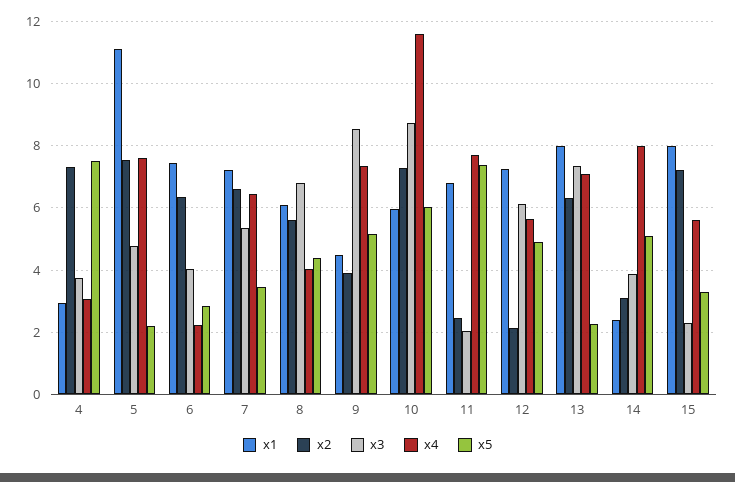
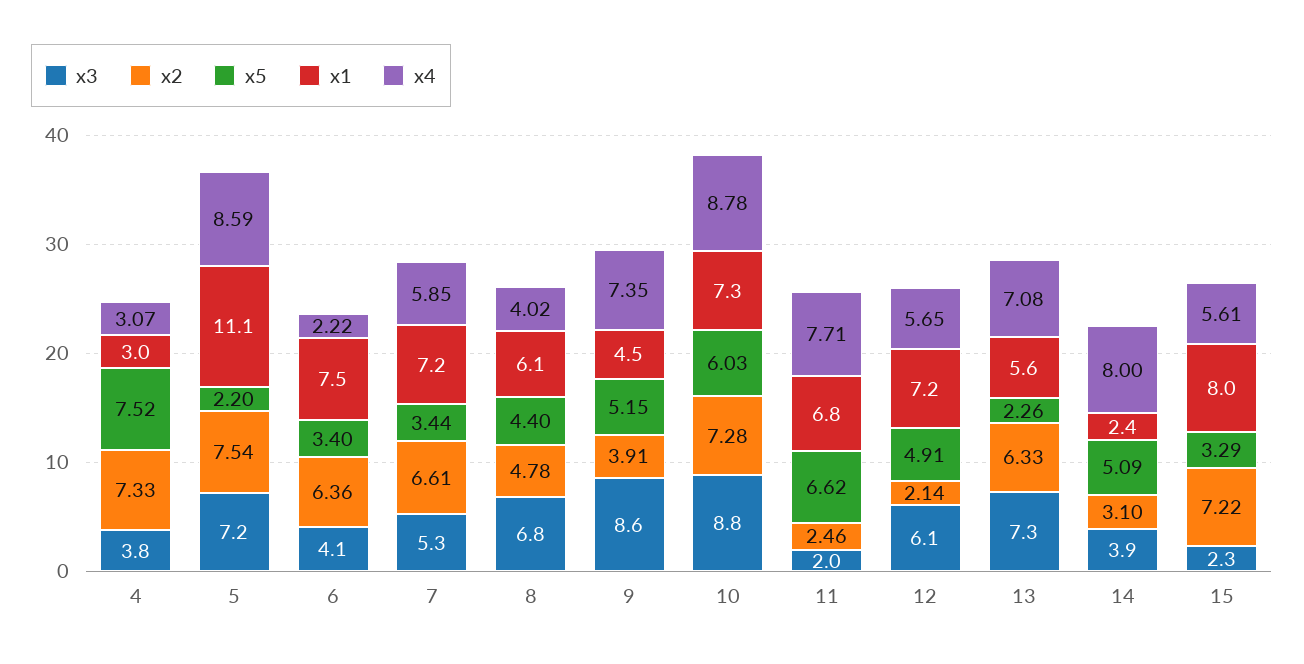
  {
    "x1": {
      "4": 3,
      "5": 11.1,
      "6": 7.5,
      "7": 7.2,
      "8": 6.1,
      "9": 4.5,
-     "10": 6,
+     "10": 7.3,
      "11": 6.8,
      "12": 7.2,
-     "13": 8,
+     "13": 5.6,
      "14": 2.4,
      "15": 8
    },
    "x2": {
      "4": 7.33,
      "5": 7.54,
      "6": 6.36,
      "7": 6.61,
-     "8": 5.6,
+     "8": 4.78,
      "9": 3.91,
      "10": 7.28,
      "11": 2.46,
      "12": 2.14,
      "13": 6.33,
      "14": 3.1,
      "15": 7.22
    },
    "x3": {
      "4": 3.8,
-     "5": 4.8,
+     "5": 7.2,
      "6": 4.1,
      "7": 5.3,
      "8": 6.8,
      "9": 8.6,
      "10": 8.8,
      "11": 2,
      "12": 6.1,
      "13": 7.3,
      "14": 3.9,
      "15": 2.3
    },
    "x4": {
      "4": 3.07,
-     "5": 7.6,
+     "5": 8.59,
      "6": 2.22,
-     "7": 6.4,
+     "7": 5.85,
      "8": 4.02,
      "9": 7.35,
-     "10": 11.6,
+     "10": 8.78,
      "11": 7.71,
      "12": 5.65,
      "13": 7.08,
      "14": 8,
      "15": 5.61
    },
    "x5": {
      "4": 7.52,
      "5": 2.2,
-     "6": 2.8,
+     "6": 3.4,
      "7": 3.44,
      "8": 4.4,
      "9": 5.15,
      "10": 6.03,
-     "11": 7.4,
+     "11": 6.62,
      "12": 4.91,
      "13": 2.26,
      "14": 5.09,
      "15": 3.29
    }
  }

